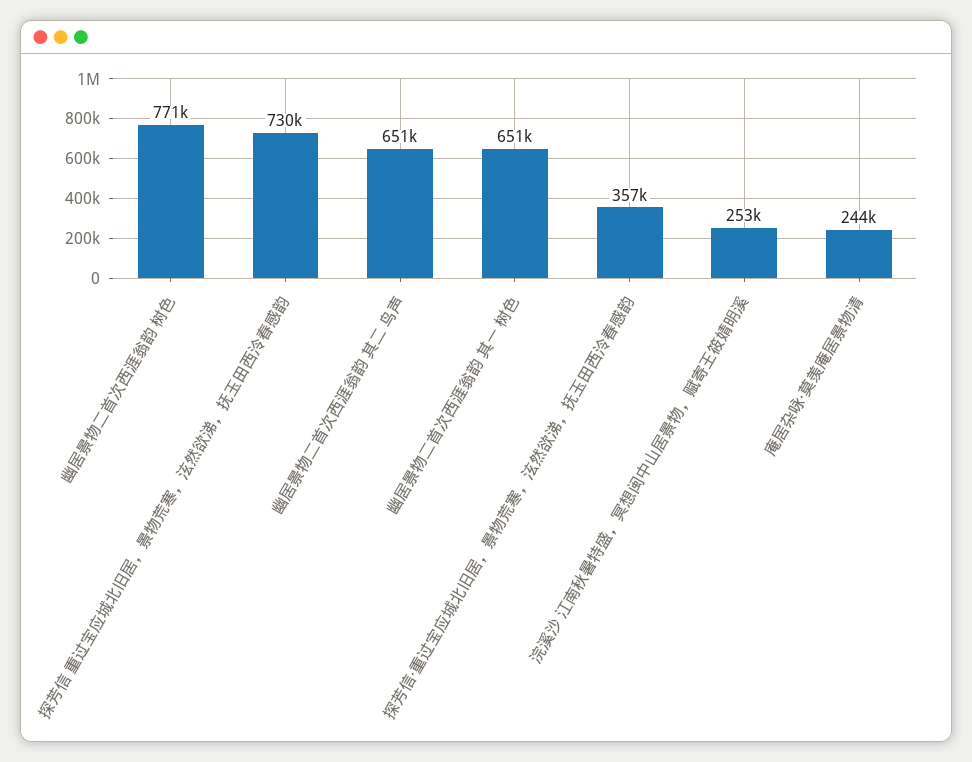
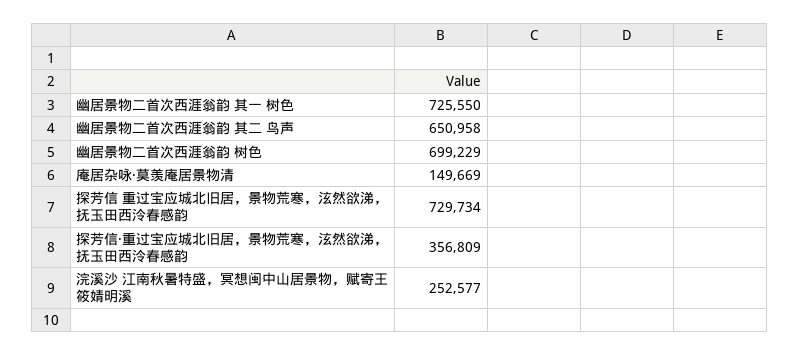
  {
-   "幽居景物二首次西涯翁韵 树色": 771000,
+   "幽居景物二首次西涯翁韵 树色": 699229,
    "探芳信 重过宝应城北旧居，景物荒寒，泫然欲涕，抚玉田西泠春感韵": 729734,
    "幽居景物二首次西涯翁韵 其二 鸟声": 650958,
-   "幽居景物二首次西涯翁韵 其一 树色": 651000,
+   "幽居景物二首次西涯翁韵 其一 树色": 725550,
    "探芳信·重过宝应城北旧居，景物荒寒，泫然欲涕，抚玉田西泠春感韵": 356809,
    "浣溪沙 江南秋暑特盛，冥想闽中山居景物，赋寄王筱婧明溪": 252577,
-   "庵居杂咏·莫羡庵居景物清": 244000
+   "庵居杂咏·莫羡庵居景物清": 149669
  }

